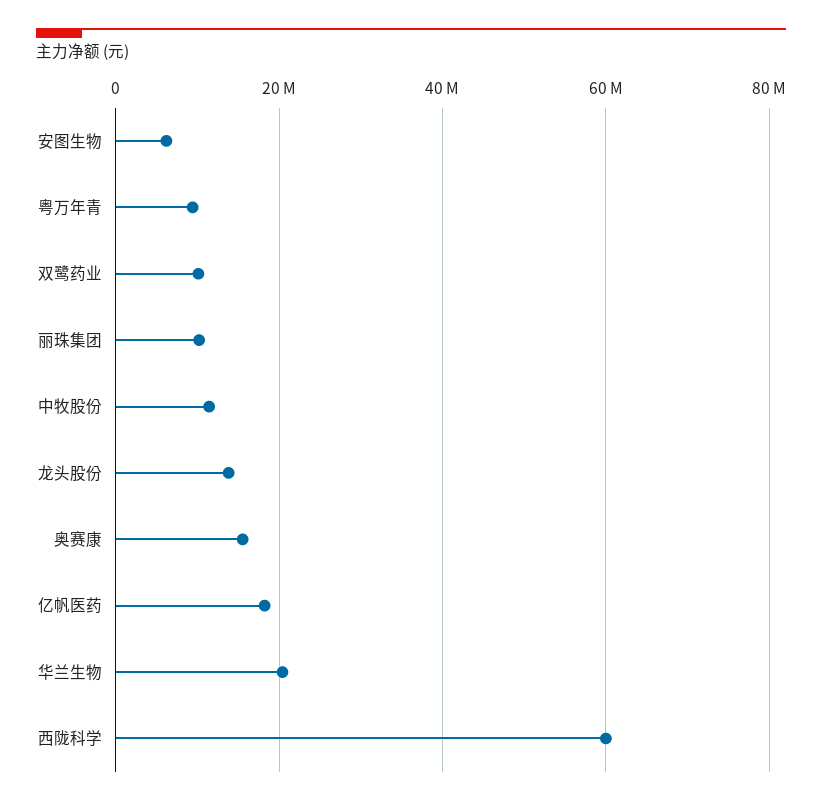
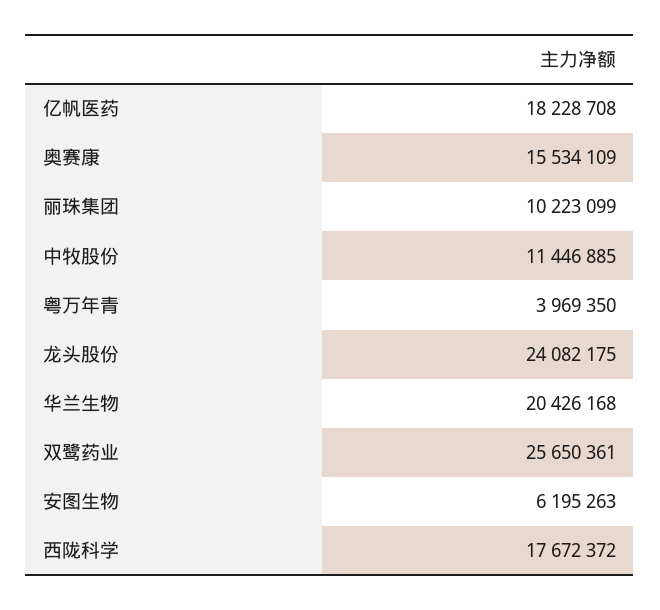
  {
    "安图生物": 6195263,
-   "粤万年青": 10000000,
+   "粤万年青": 3969350,
-   "双鹭药业": 10000000,
+   "双鹭药业": 25650361,
    "丽珠集团": 10223099,
    "中牧股份": 11446885,
-   "龙头股份": 14000000,
+   "龙头股份": 24082175,
    "奥赛康": 15534109,
    "亿帆医药": 18228708,
    "华兰生物": 20426168,
-   "西陇科学": 60000000
+   "西陇科学": 17672372
  }

